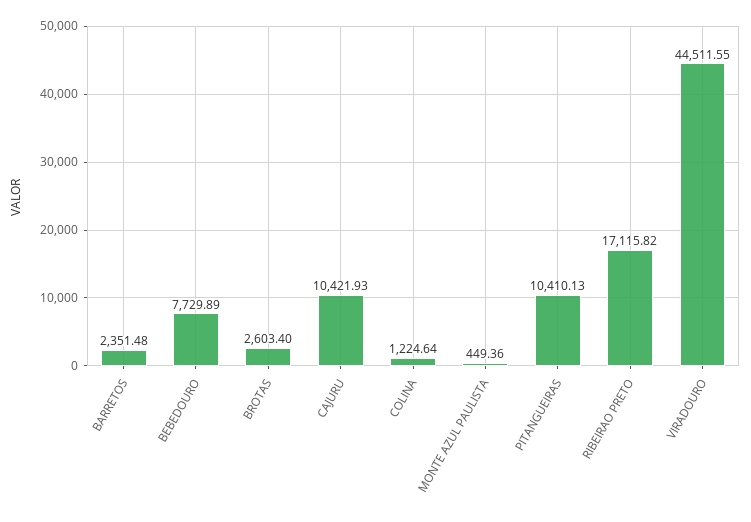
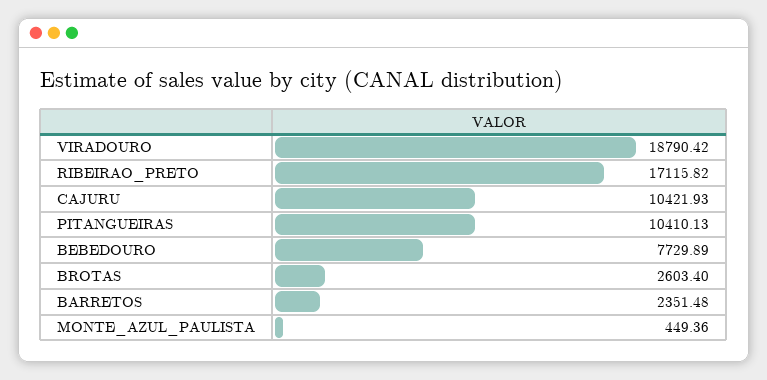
  {
    "BARRETOS": 2351.48,
    "BEBEDOURO": 7729.89,
    "BROTAS": 2603.4,
    "CAJURU": 10421.93,
-   "COLINA": 1224.64,
    "MONTE AZUL PAULISTA": 449.36,
    "PITANGUEIRAS": 10410.13,
    "RIBEIRAO PRETO": 17115.82,
-   "VIRADOURO": 44511.55
+   "VIRADOURO": 18790.42
  }

